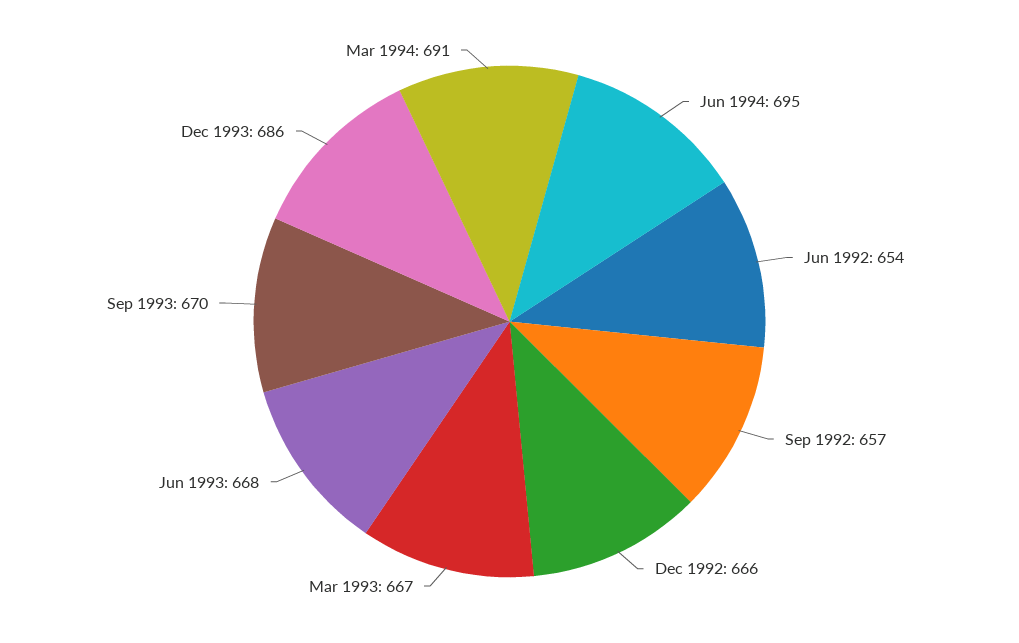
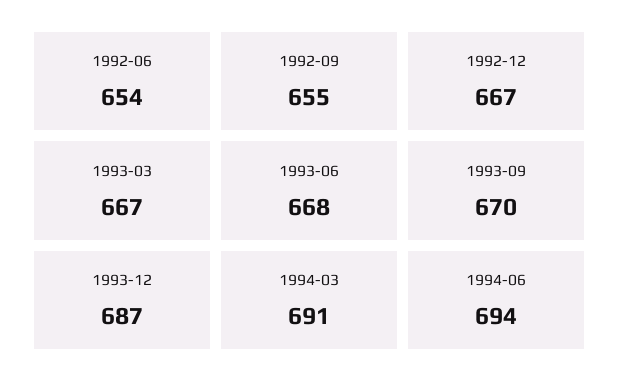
  {
-   "Jun 1994": 695,
+   "Jun 1994": 694,
    "Jun 1992": 654,
-   "Sep 1992": 657,
+   "Sep 1992": 655,
-   "Dec 1992": 666,
+   "Dec 1992": 667,
    "Mar 1993": 667,
    "Jun 1993": 668,
    "Sep 1993": 670,
-   "Dec 1993": 686,
+   "Dec 1993": 687,
    "Mar 1994": 691
  }

